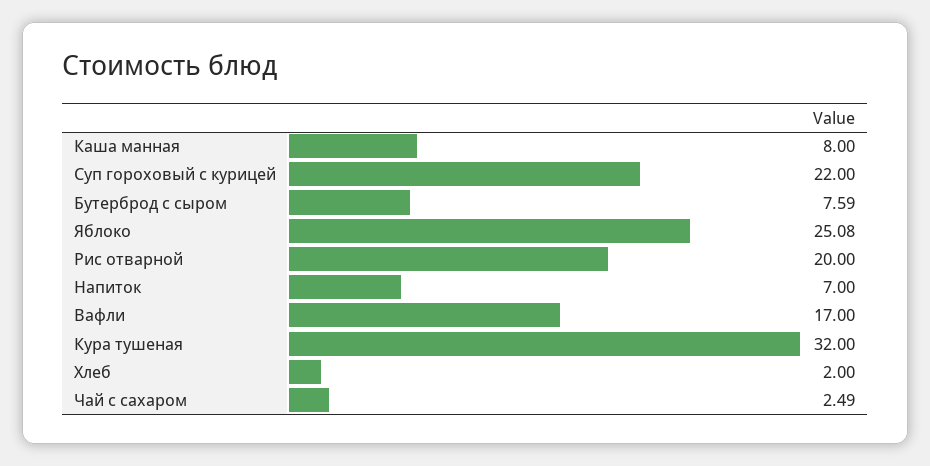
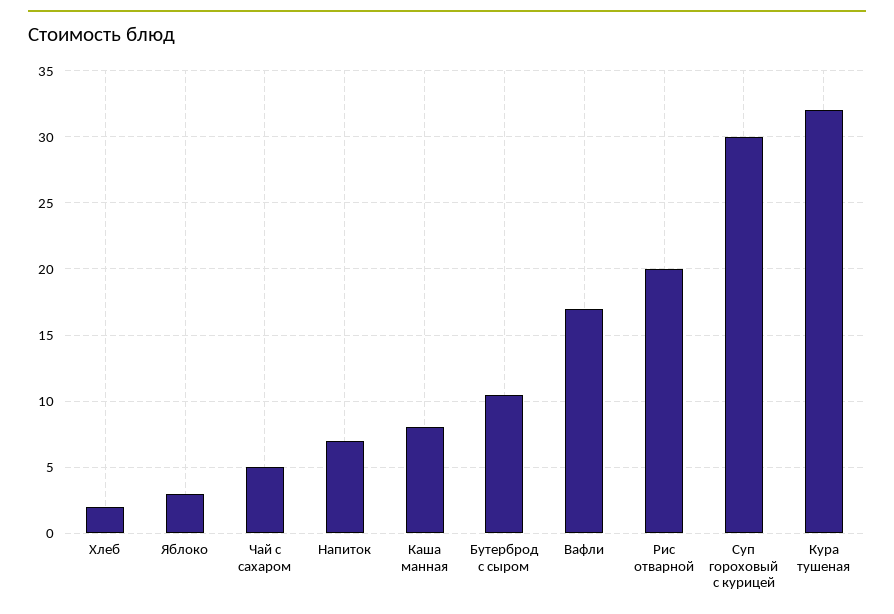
  {
    "Каша манная": 8,
-   "Суп гороховый с курицей": 22,
+   "Суп гороховый с курицей": 30,
-   "Бутерброд с сыром": 7.59,
+   "Бутерброд с сыром": 10.5,
-   "Яблоко": 25.08,
+   "Яблоко": 3,
    "Рис отварной": 20,
    "Напиток": 7,
    "Вафли": 17,
    "Кура тушеная": 32,
    "Хлеб": 2,
-   "Чай с сахаром": 2.49
+   "Чай с сахаром": 5
  }

